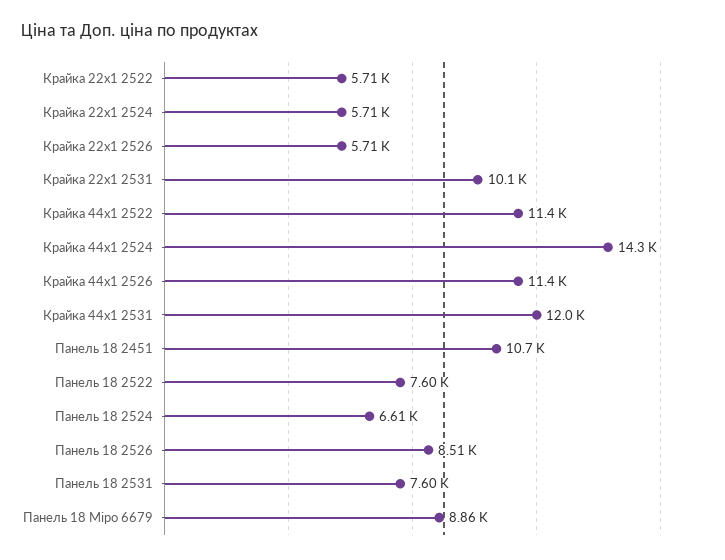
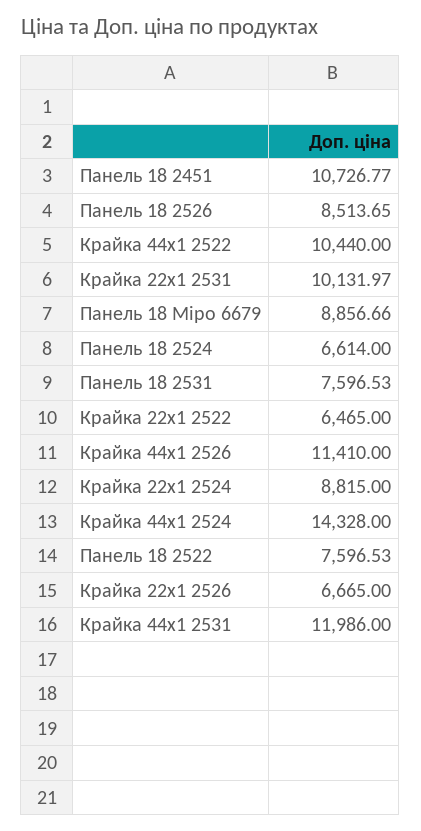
  {
-   "Крайка 22x1 2522": 5710,
+   "Крайка 22x1 2522": 6465,
-   "Крайка 22x1 2524": 5710,
+   "Крайка 22x1 2524": 8815,
-   "Крайка 22x1 2526": 5710,
+   "Крайка 22x1 2526": 6665,
    "Крайка 22x1 2531": 10131.97,
-   "Крайка 44x1 2522": 11400,
+   "Крайка 44x1 2522": 10440,
    "Крайка 44x1 2524": 14328,
    "Крайка 44x1 2526": 11410,
    "Крайка 44x1 2531": 11986,
    "Панель 18 2451": 10726.77,
    "Панель 18 2522": 7596.53,
    "Панель 18 2524": 6614,
    "Панель 18 2526": 8513.65,
    "Панель 18 2531": 7596.53,
    "Панель 18 Міро 6679": 8856.66
  }

